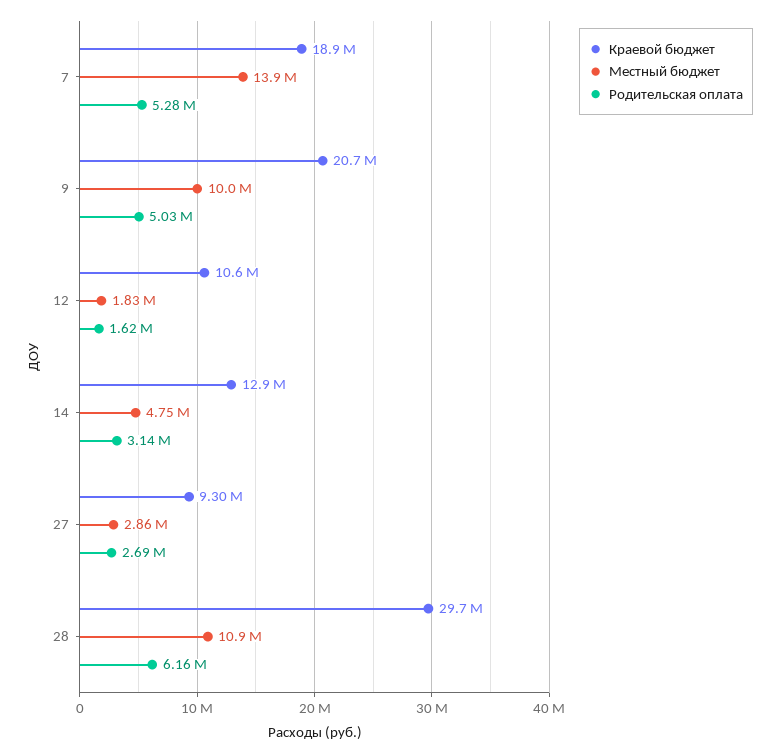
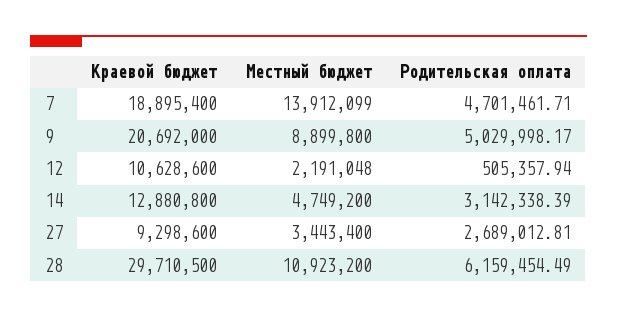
  {
    "Краевой бюджет": {
      "7": 18895400,
      "9": 20692000,
      "12": 10628600,
      "14": 12880800,
      "27": 9298600,
      "28": 29710500
    },
    "Местный бюджет": {
      "7": 13912099,
-     "9": 10000000,
+     "9": 8899800,
-     "12": 1830000,
+     "12": 2191048,
      "14": 4749200,
-     "27": 2860000,
+     "27": 3443400,
      "28": 10923200
    },
    "Родительская оплата": {
-     "7": 5280000,
+     "7": 4701461.71,
      "9": 5029998.17,
-     "12": 1620000,
+     "12": 505357.94,
      "14": 3142338.39,
      "27": 2689012.81,
      "28": 6159454.49
    }
  }

